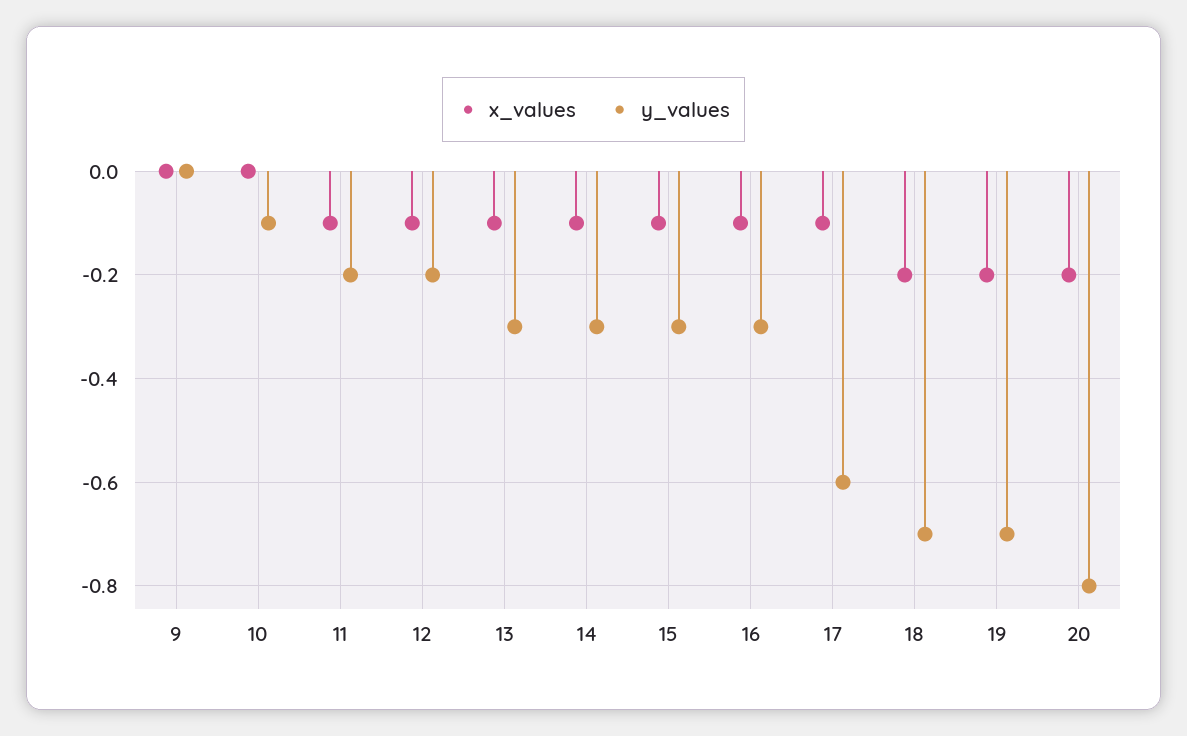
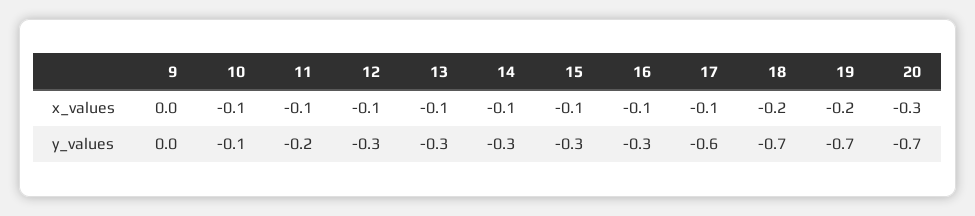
  {
    "x_values": {
      "9": 0,
-     "10": 0,
+     "10": -0.1,
      "11": -0.1,
      "12": -0.1,
      "13": -0.1,
      "14": -0.1,
      "15": -0.1,
      "16": -0.1,
      "17": -0.1,
      "18": -0.2,
      "19": -0.2,
-     "20": -0.2
+     "20": -0.3
    },
    "y_values": {
      "9": 0,
      "10": -0.1,
      "11": -0.2,
-     "12": -0.2,
+     "12": -0.3,
      "13": -0.3,
      "14": -0.3,
      "15": -0.3,
      "16": -0.3,
      "17": -0.6,
      "18": -0.7,
      "19": -0.7,
-     "20": -0.8
+     "20": -0.7
    }
  }

